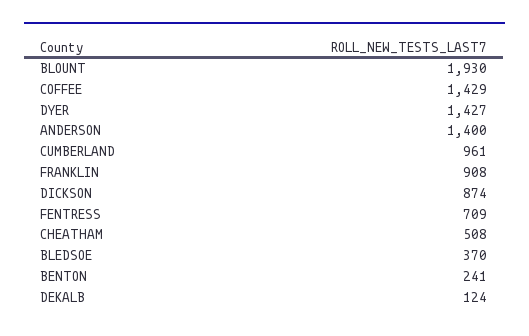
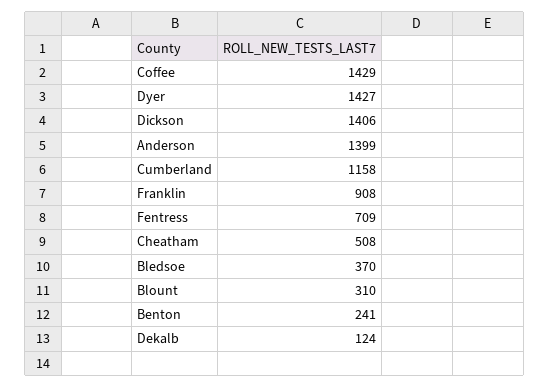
  {
-   "BLOUNT": 1930,
+   "BLOUNT": 310,
    "COFFEE": 1429,
    "DYER": 1427,
-   "ANDERSON": 1400,
+   "ANDERSON": 1399,
-   "CUMBERLAND": 961,
+   "CUMBERLAND": 1158,
    "FRANKLIN": 908,
-   "DICKSON": 874,
+   "DICKSON": 1406,
    "FENTRESS": 709,
    "CHEATHAM": 508,
    "BLEDSOE": 370,
    "BENTON": 241,
    "DEKALB": 124
  }

